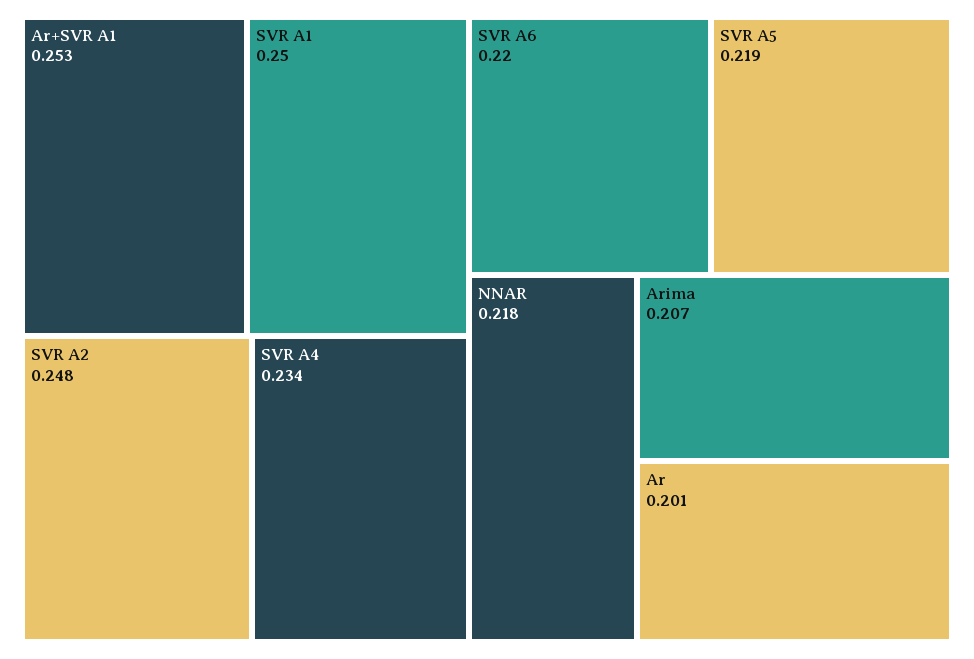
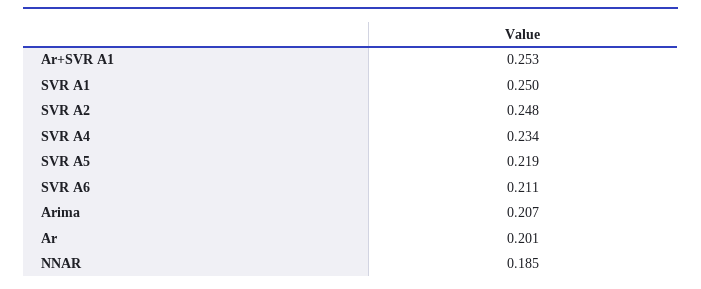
  {
    "Ar+SVR A1": 0.253,
    "SVR A1": 0.25,
    "SVR A2": 0.248,
    "SVR A4": 0.234,
-   "SVR A6": 0.22,
+   "SVR A6": 0.211,
    "SVR A5": 0.219,
-   "NNAR": 0.218,
+   "NNAR": 0.185,
    "Arima": 0.207,
    "Ar": 0.201
  }

